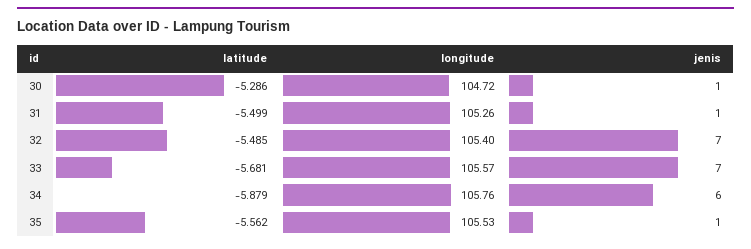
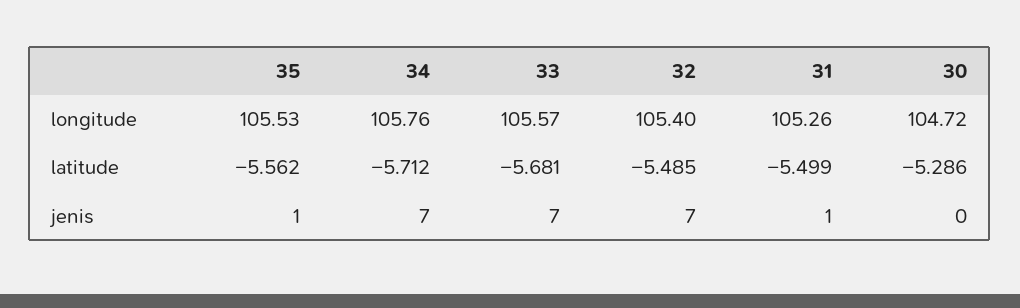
  {
    "latitude": {
      "30": -5.286,
      "31": -5.499,
      "32": -5.485,
      "33": -5.681,
-     "34": -5.879,
+     "34": -5.712,
      "35": -5.562
    },
    "longitude": {
      "30": 104.72,
      "31": 105.26,
      "32": 105.4,
      "33": 105.57,
      "34": 105.76,
      "35": 105.53
    },
    "jenis": {
-     "30": 1,
+     "30": 0,
      "31": 1,
      "32": 7,
      "33": 7,
-     "34": 6,
+     "34": 7,
      "35": 1
    }
  }

